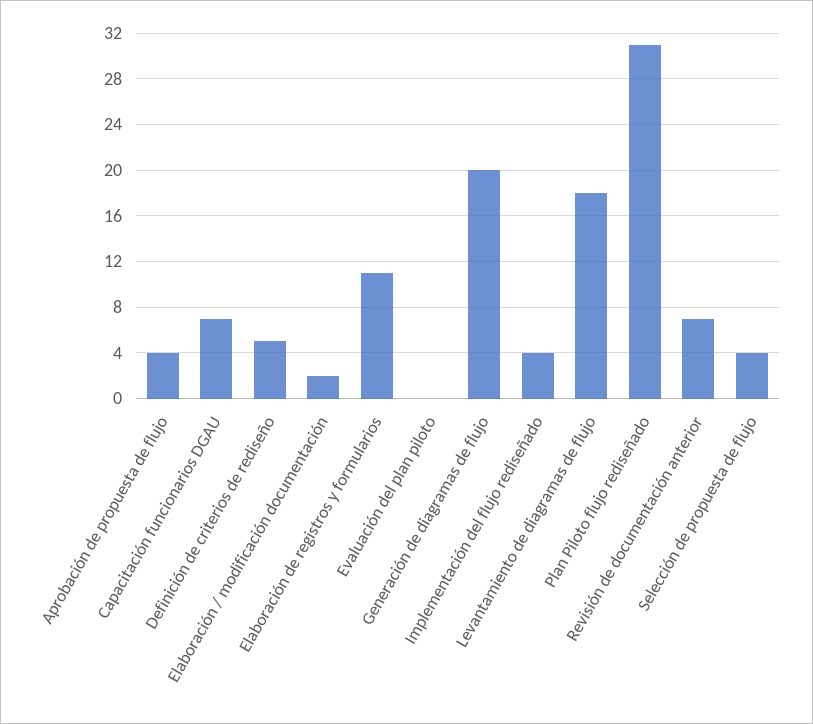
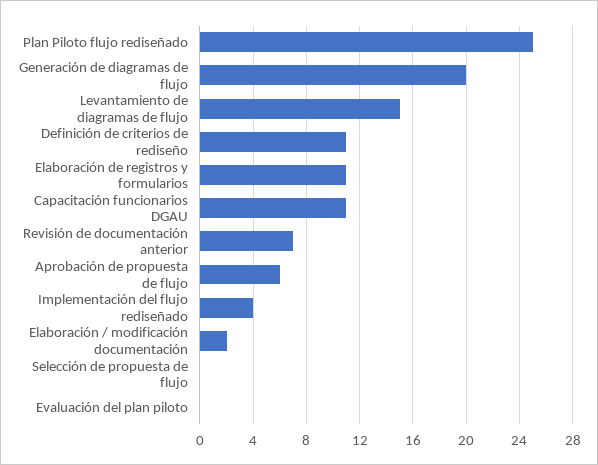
  {
-   "Aprobación de propuesta de flujo": 4,
+   "Aprobación de propuesta de flujo": 6,
-   "Capacitación funcionarios DGAU": 7,
+   "Capacitación funcionarios DGAU": 11,
-   "Definición de criterios de rediseño": 5,
+   "Definición de criterios de rediseño": 11,
    "Elaboración / modificación documentación": 2,
    "Elaboración de registros y formularios": 11,
    "Evaluación del plan piloto": 0,
    "Generación de diagramas de flujo": 20,
    "Implementación del flujo rediseñado": 4,
-   "Levantamiento de diagramas de flujo": 18,
+   "Levantamiento de diagramas de flujo": 15,
-   "Plan Piloto flujo rediseñado": 31,
+   "Plan Piloto flujo rediseñado": 25,
    "Revisión de documentación anterior": 7,
-   "Selección de propuesta de flujo": 4
+   "Selección de propuesta de flujo": 0
  }

